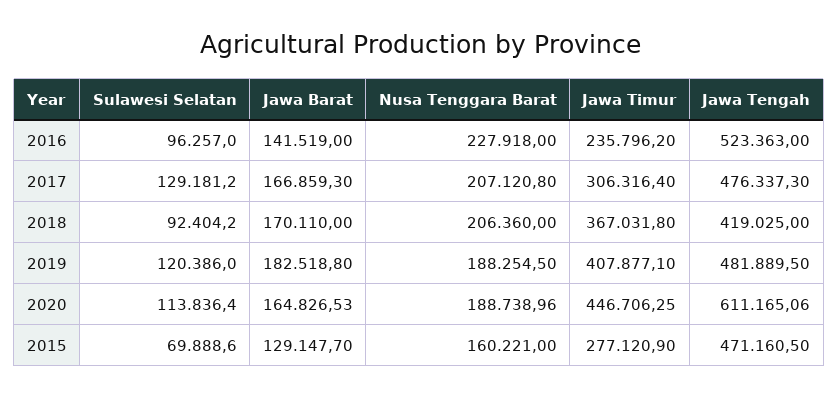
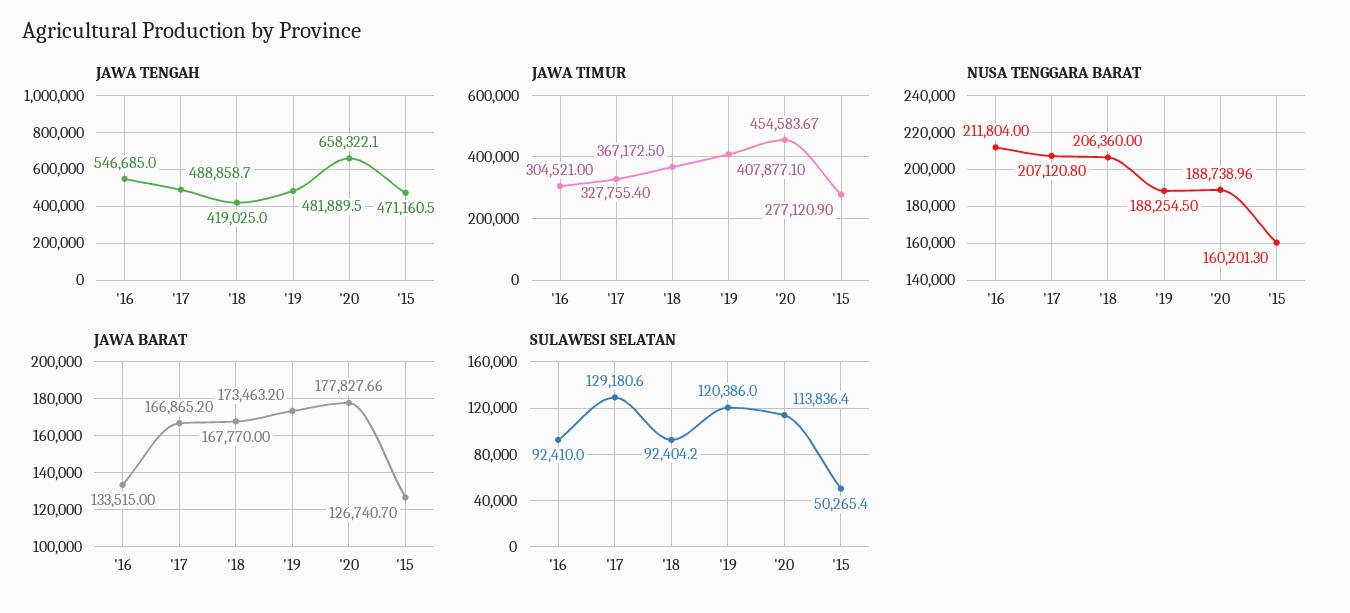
  {
    "Sulawesi Selatan": {
-     "2016": 96257,
+     "2016": 92410,
-     "2017": 129181.2,
+     "2017": 129180.6,
      "2018": 92404.2,
      "2019": 120386,
      "2020": 113836.4,
-     "2015": 69888.6
+     "2015": 50265.4
    },
    "Jawa Barat": {
-     "2016": 141519,
+     "2016": 133515,
-     "2017": 166859.3,
+     "2017": 166865.2,
-     "2018": 170110,
+     "2018": 167770,
-     "2019": 182518.8,
+     "2019": 173463.2,
-     "2020": 164826.53,
+     "2020": 177827.66,
-     "2015": 129147.7
+     "2015": 126740.7
    },
    "Nusa Tenggara Barat": {
-     "2016": 227918,
+     "2016": 211804,
      "2017": 207120.8,
      "2018": 206360,
      "2019": 188254.5,
      "2020": 188738.96,
-     "2015": 160221
+     "2015": 160201.3
    },
    "Jawa Timur": {
-     "2016": 235796.2,
+     "2016": 304521,
-     "2017": 306316.4,
+     "2017": 327755.4,
-     "2018": 367031.8,
+     "2018": 367172.5,
      "2019": 407877.1,
-     "2020": 446706.25,
+     "2020": 454583.67,
      "2015": 277120.9
    },
    "Jawa Tengah": {
-     "2016": 523363,
+     "2016": 546685,
-     "2017": 476337.3,
+     "2017": 488858.7,
      "2018": 419025,
      "2019": 481889.5,
-     "2020": 611165.06,
+     "2020": 658322.1,
      "2015": 471160.5
    }
  }

